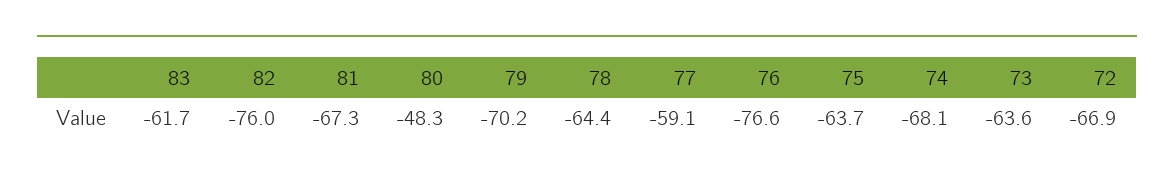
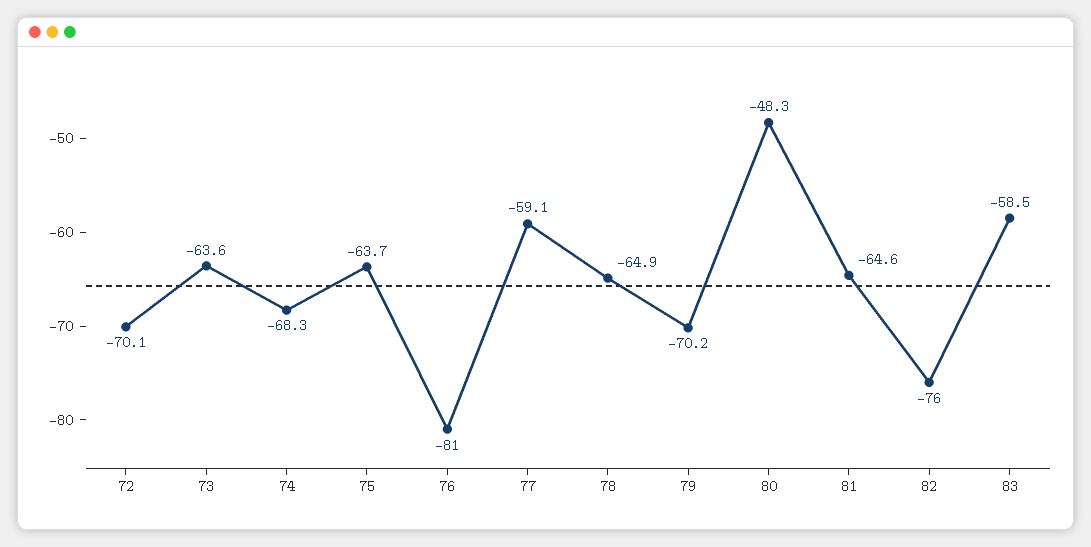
  {
-   "83": -61.7,
+   "83": -58.5,
    "82": -76,
-   "81": -67.3,
+   "81": -64.6,
    "80": -48.3,
    "79": -70.2,
-   "78": -64.4,
+   "78": -64.9,
    "77": -59.1,
-   "76": -76.6,
+   "76": -81,
    "75": -63.7,
-   "74": -68.1,
+   "74": -68.3,
    "73": -63.6,
-   "72": -66.9
+   "72": -70.1
  }

